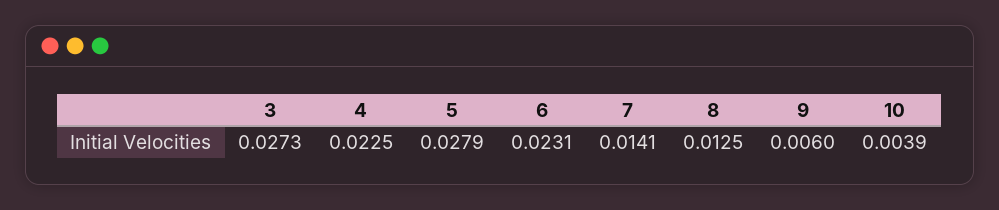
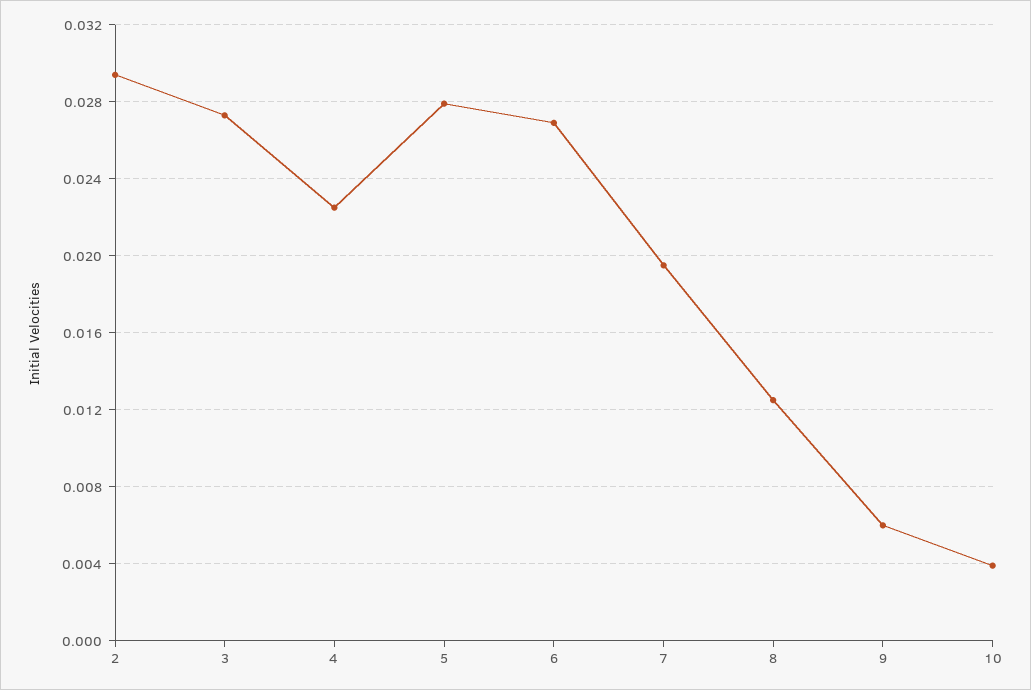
  {
    "3": 0.0273,
    "4": 0.0225,
    "5": 0.0279,
-   "6": 0.0231,
+   "6": 0.027,
-   "7": 0.0141,
+   "7": 0.0195,
    "8": 0.0125,
    "9": 0.006,
-   "10": 0.0039
+   "10": 0.0039,
+   "2": 0.0295
  }

